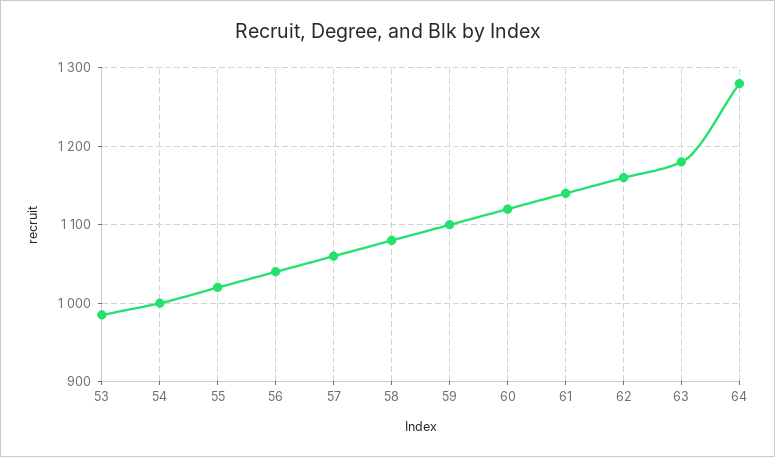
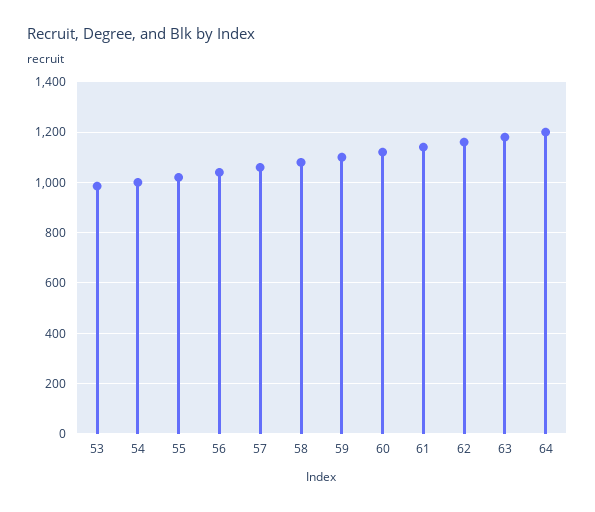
  {
    "53": 990,
    "54": 1000,
    "55": 1020,
    "56": 1040,
    "57": 1060,
    "58": 1080,
    "59": 1100,
    "60": 1120,
    "61": 1140,
    "62": 1160,
    "63": 1180,
-   "64": 1280
+   "64": 1200
  }

